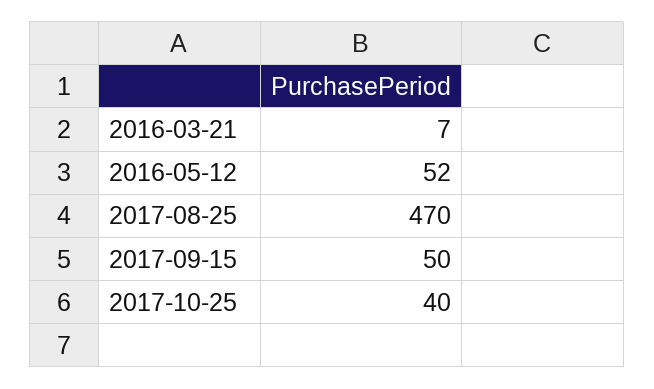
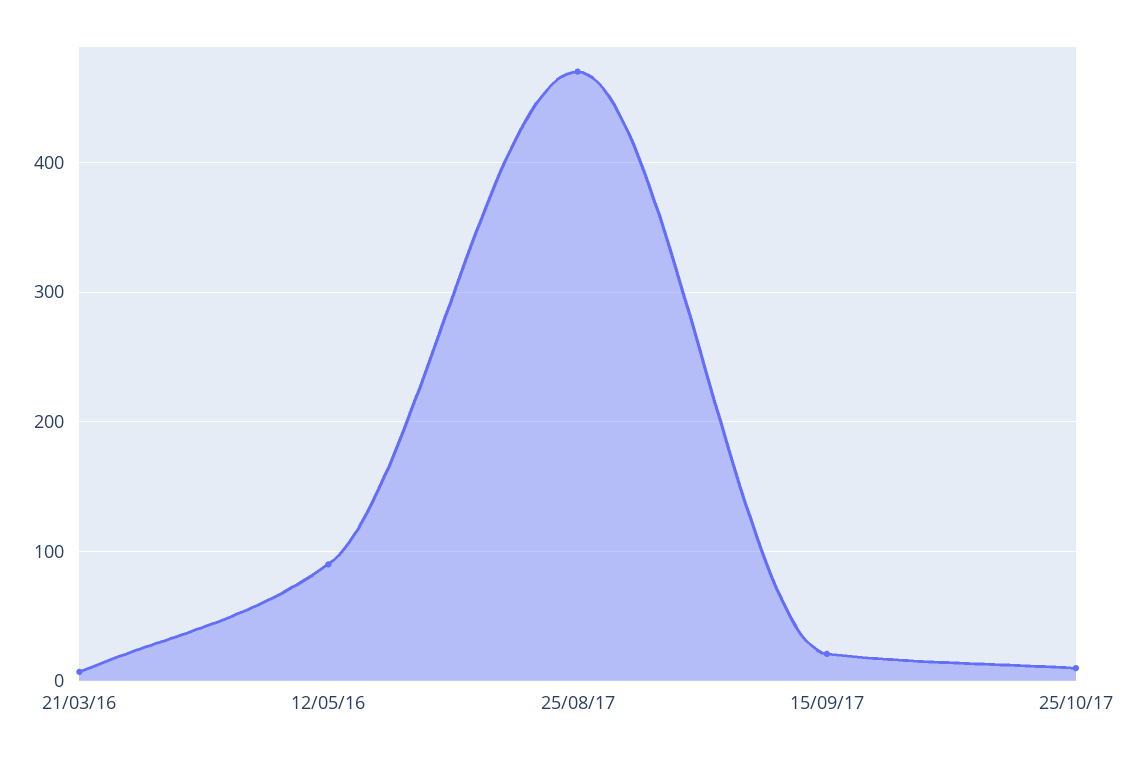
  {
    "2016-03-21": 7,
-   "2016-05-12": 52,
+   "2016-05-12": 90,
    "2017-08-25": 470,
-   "2017-09-15": 50,
+   "2017-09-15": 20,
-   "2017-10-25": 40
+   "2017-10-25": 10
  }

